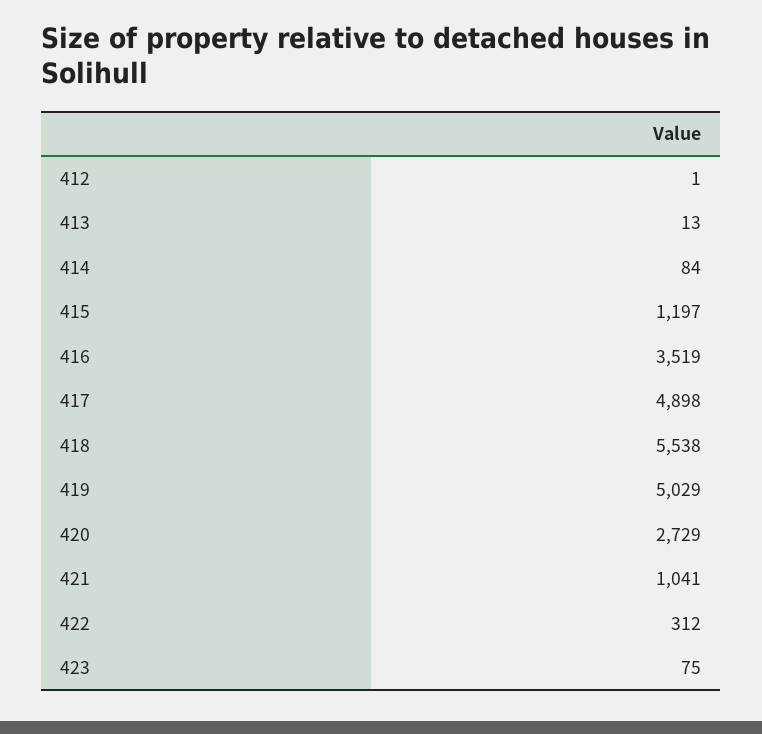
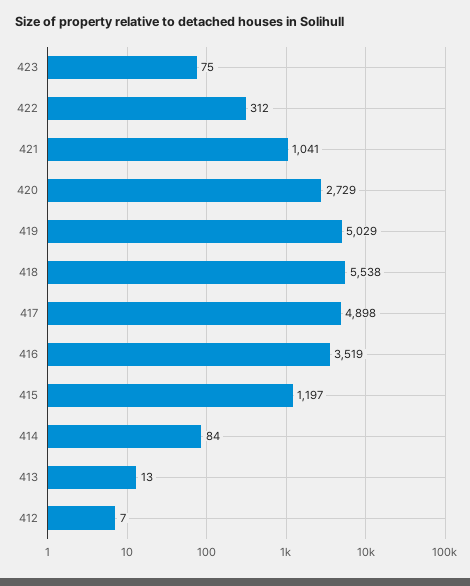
  {
-   "412": 1,
+   "412": 7,
    "413": 13,
    "414": 84,
    "415": 1197,
    "416": 3519,
    "417": 4898,
    "418": 5538,
    "419": 5029,
    "420": 2729,
    "421": 1041,
    "422": 312,
    "423": 75
  }

